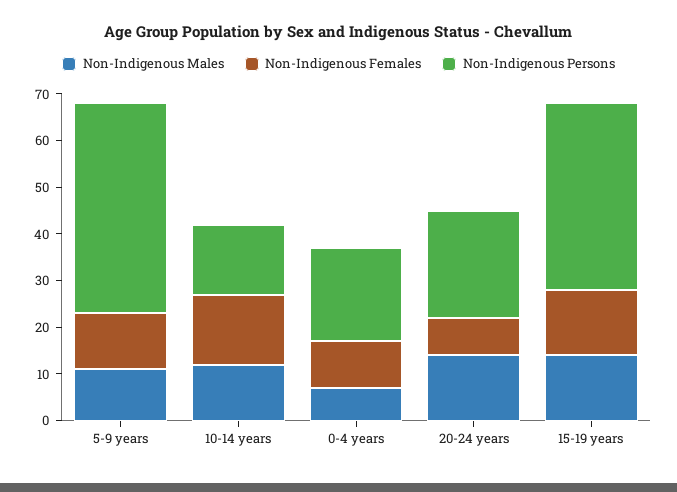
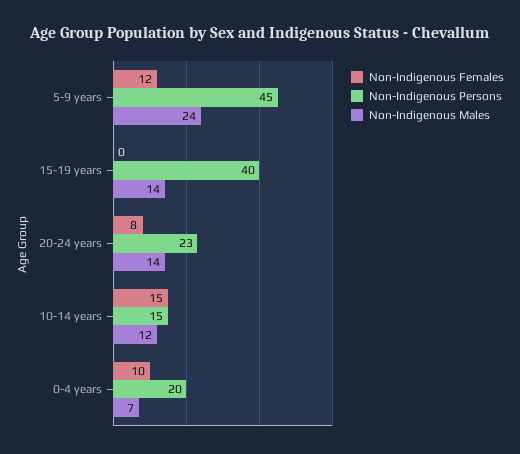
  {
    "Non-Indigenous Males": {
-     "5-9 years": 10,
+     "5-9 years": 24,
      "10-14 years": 12,
      "0-4 years": 7,
      "20-24 years": 14,
      "15-19 years": 14
    },
    "Non-Indigenous Females": {
      "5-9 years": 12,
      "10-14 years": 15,
      "0-4 years": 10,
      "20-24 years": 8,
-     "15-19 years": 15
+     "15-19 years": 0
    },
    "Non-Indigenous Persons": {
      "5-9 years": 45,
      "10-14 years": 15,
      "0-4 years": 20,
      "20-24 years": 23,
      "15-19 years": 40
    }
  }

